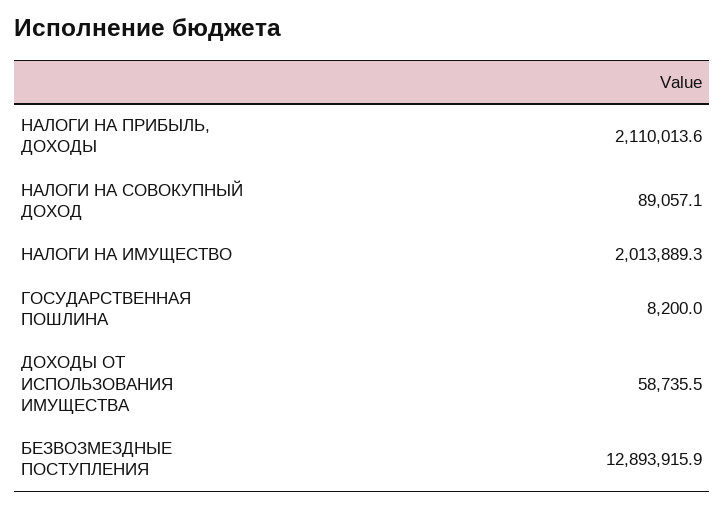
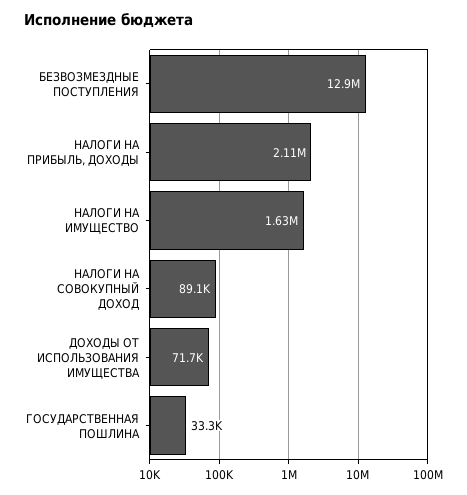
  {
    "НАЛОГИ НА ПРИБЫЛЬ, ДОХОДЫ": 2110013.6,
    "НАЛОГИ НА СОВОКУПНЫЙ ДОХОД": 89057.1,
-   "НАЛОГИ НА ИМУЩЕСТВО": 2013889.3,
+   "НАЛОГИ НА ИМУЩЕСТВО": 1630000,
-   "ГОСУДАРСТВЕННАЯ ПОШЛИНА": 8200,
+   "ГОСУДАРСТВЕННАЯ ПОШЛИНА": 33300,
-   "ДОХОДЫ ОТ ИСПОЛЬЗОВАНИЯ ИМУЩЕСТВА": 58735.5,
+   "ДОХОДЫ ОТ ИСПОЛЬЗОВАНИЯ ИМУЩЕСТВА": 71700,
    "БЕЗВОЗМЕЗДНЫЕ ПОСТУПЛЕНИЯ": 12893915.9
  }

